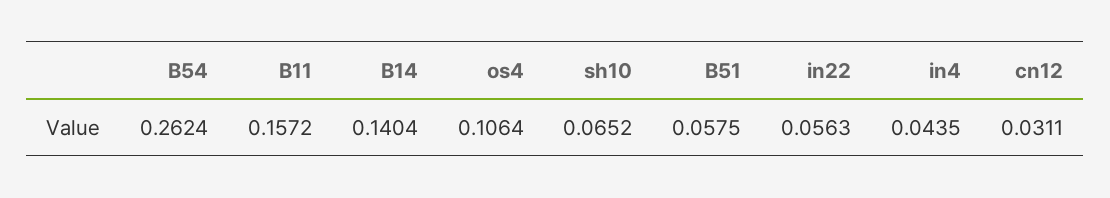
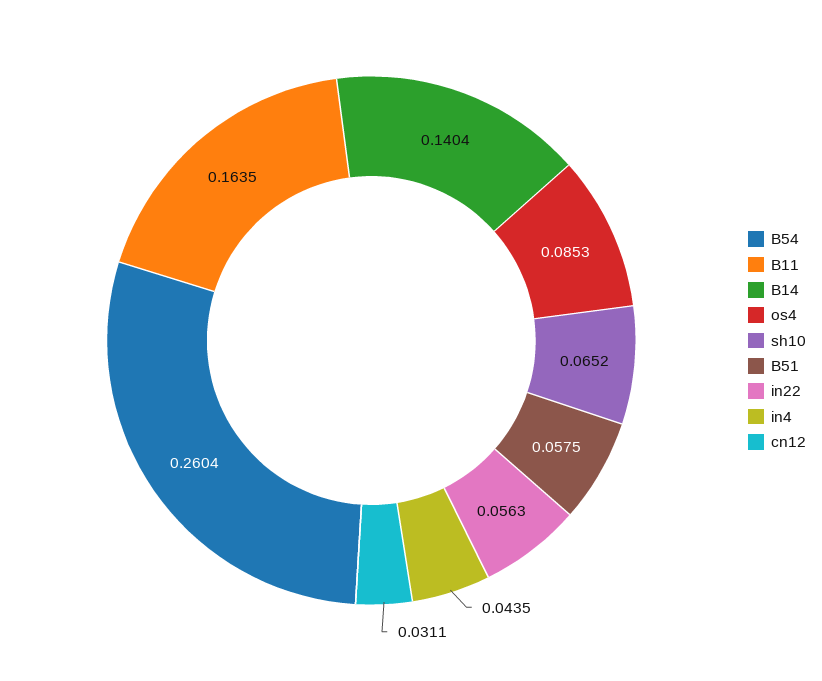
  {
-   "B54": 0.2624,
+   "B54": 0.2604,
-   "B11": 0.1572,
+   "B11": 0.1635,
    "B14": 0.1404,
-   "os4": 0.1064,
+   "os4": 0.0853,
    "sh10": 0.0652,
    "B51": 0.0575,
    "in22": 0.0563,
    "in4": 0.0435,
    "cn12": 0.0311
  }

